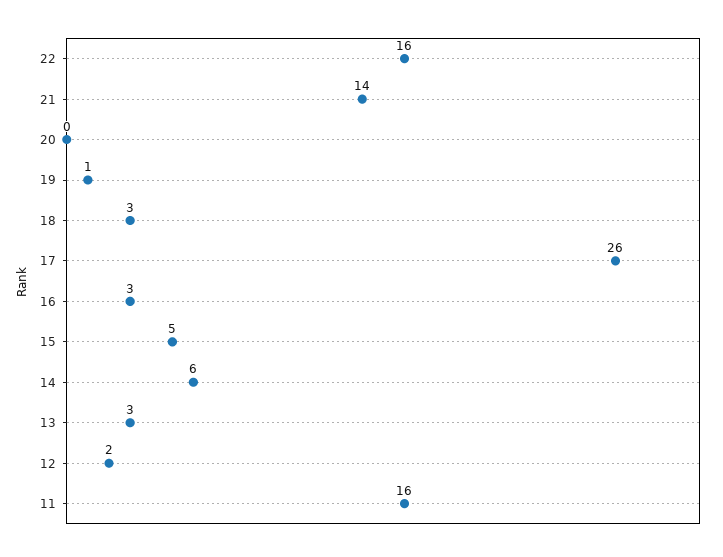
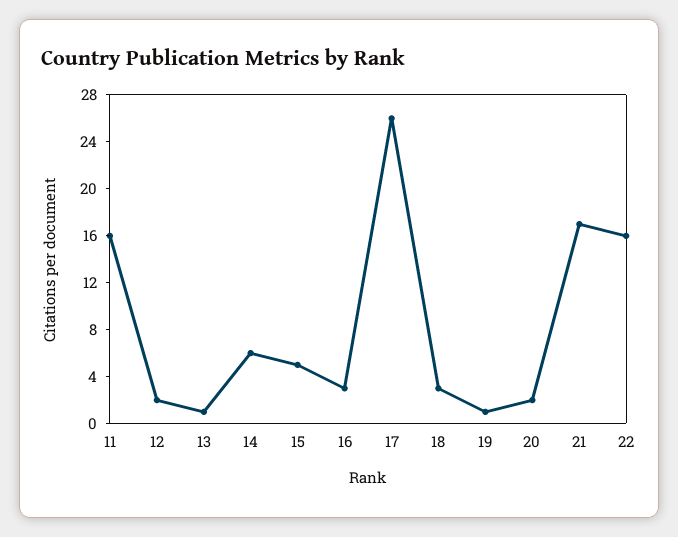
  {
    "22": 16,
-   "21": 14,
+   "21": 17,
-   "20": 0,
+   "20": 2,
    "19": 1,
    "18": 3,
    "17": 26,
    "16": 3,
    "15": 5,
    "14": 6,
-   "13": 3,
+   "13": 1,
    "12": 2,
    "11": 16
  }

